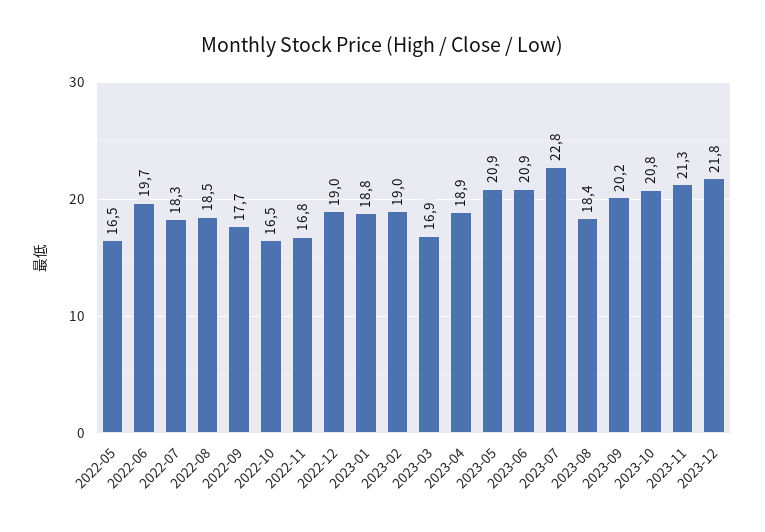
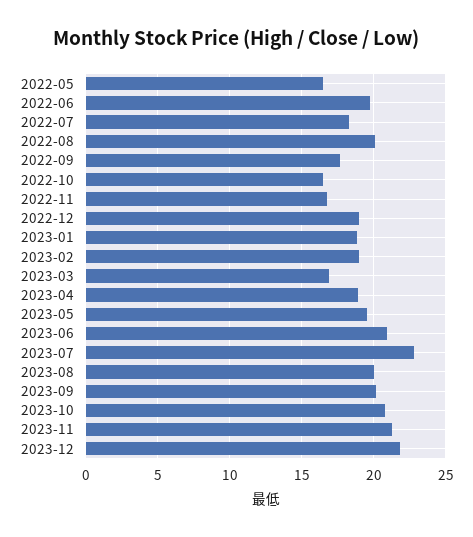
  {
    "2022-05": 16.5,
    "2022-06": 19.7,
    "2022-07": 18.3,
-   "2022-08": 18.5,
+   "2022-08": 20,
    "2022-09": 17.7,
    "2022-10": 16.5,
    "2022-11": 16.8,
    "2022-12": 19,
    "2023-01": 18.8,
    "2023-02": 19,
    "2023-03": 16.9,
    "2023-04": 18.9,
-   "2023-05": 20.9,
+   "2023-05": 19.5,
    "2023-06": 20.9,
    "2023-07": 22.8,
-   "2023-08": 18.4,
+   "2023-08": 20,
    "2023-09": 20.2,
    "2023-10": 20.8,
    "2023-11": 21.3,
    "2023-12": 21.8
  }

